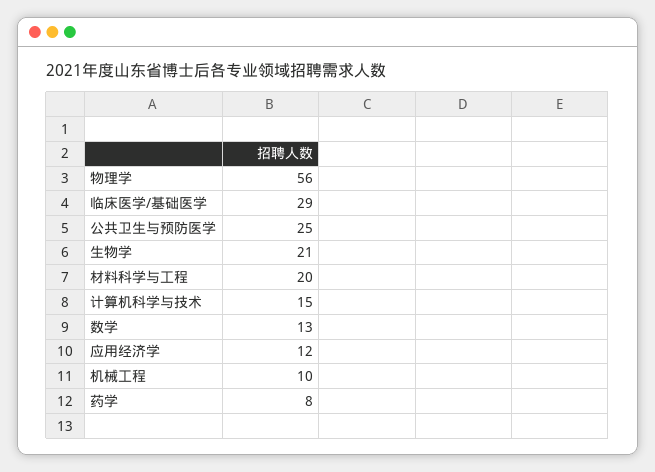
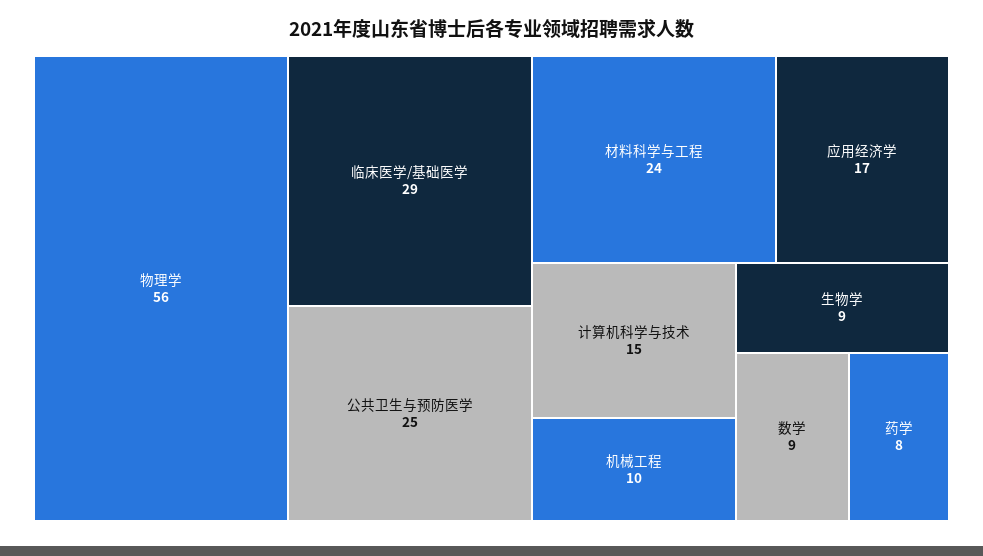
  {
    "物理学": 56,
    "临床医学/基础医学": 29,
    "公共卫生与预防医学": 25,
-   "生物学": 21,
+   "生物学": 9,
-   "材料科学与工程": 20,
+   "材料科学与工程": 24,
    "计算机科学与技术": 15,
-   "数学": 13,
+   "数学": 9,
-   "应用经济学": 12,
+   "应用经济学": 17,
    "机械工程": 10,
    "药学": 8
  }

